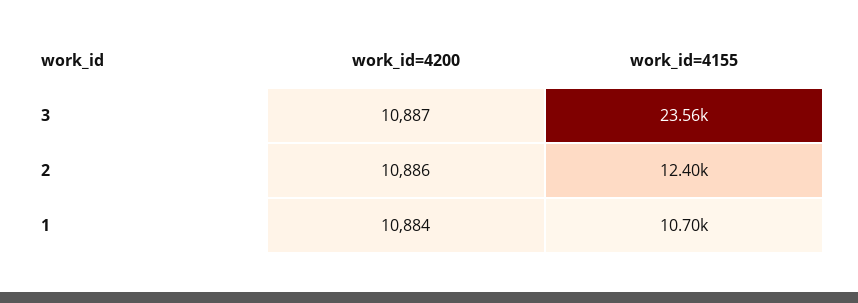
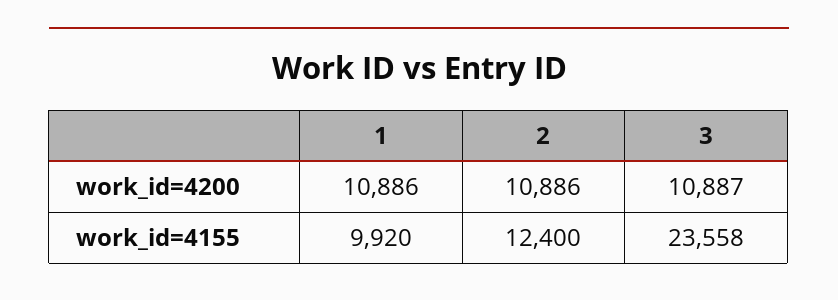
  {
    "work_id=4200": {
      "3": 10887,
      "2": 10886,
-     "1": 10884
+     "1": 10886
    },
    "work_id=4155": {
      "3": 23558,
      "2": 12400,
-     "1": 10700
+     "1": 9920
    }
  }

